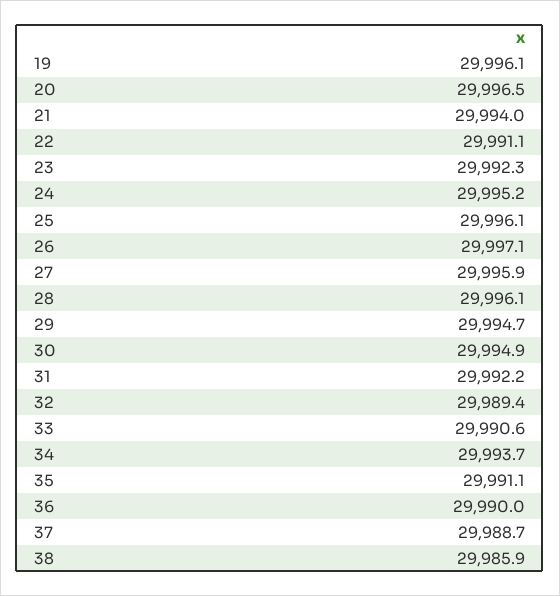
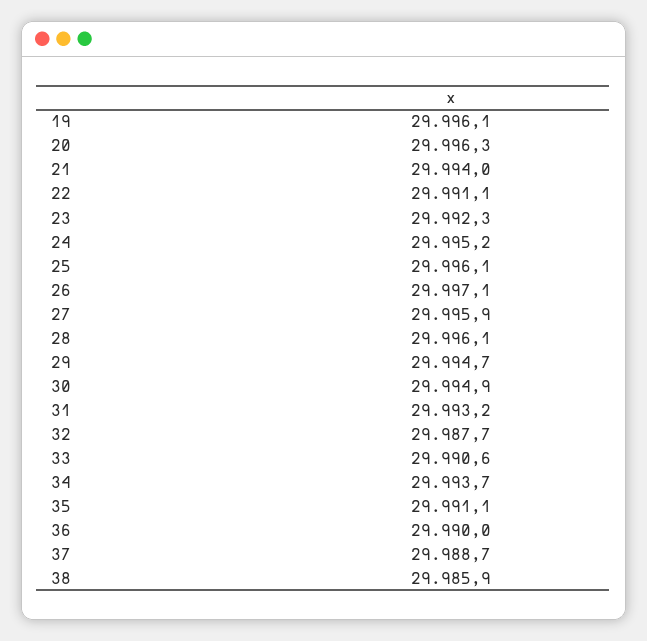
  {
    "19": 29996.1,
-   "20": 29996.5,
+   "20": 29996.3,
    "21": 29994,
    "22": 29991.1,
    "23": 29992.3,
    "24": 29995.2,
    "25": 29996.1,
    "26": 29997.1,
    "27": 29995.9,
    "28": 29996.1,
    "29": 29994.7,
    "30": 29994.9,
-   "31": 29992.2,
+   "31": 29993.2,
-   "32": 29989.4,
+   "32": 29987.7,
    "33": 29990.6,
    "34": 29993.7,
    "35": 29991.1,
    "36": 29990,
    "37": 29988.7,
    "38": 29985.9
  }

